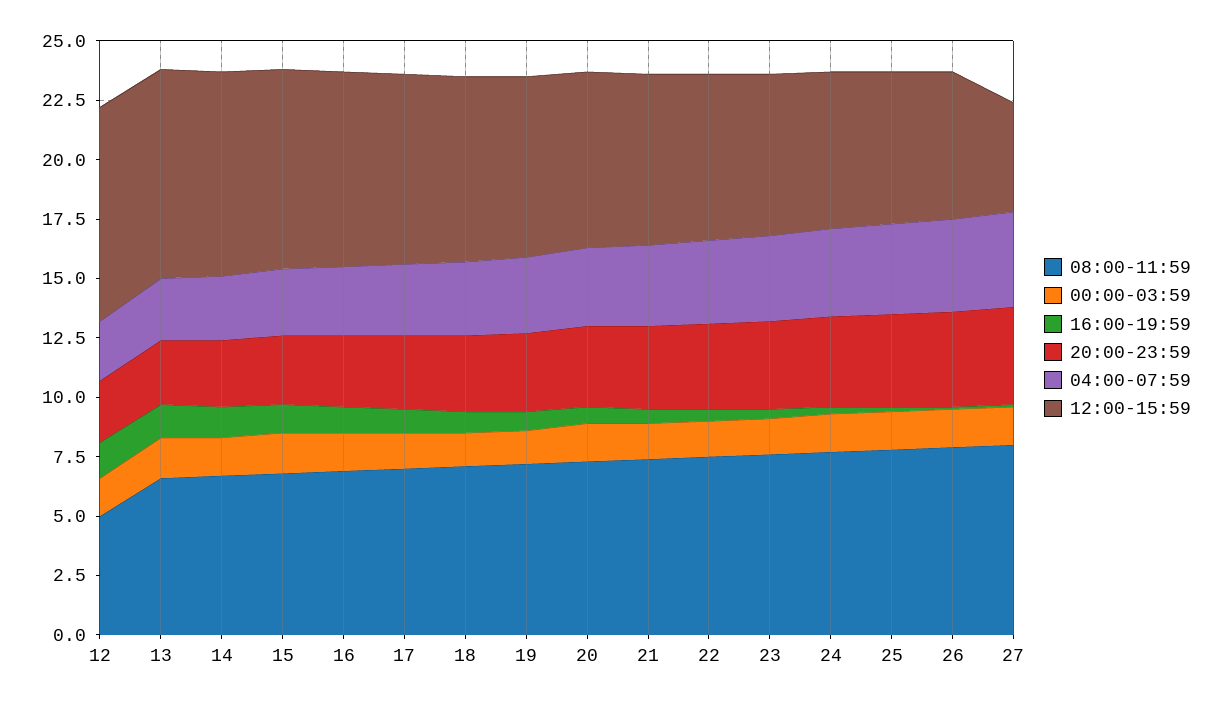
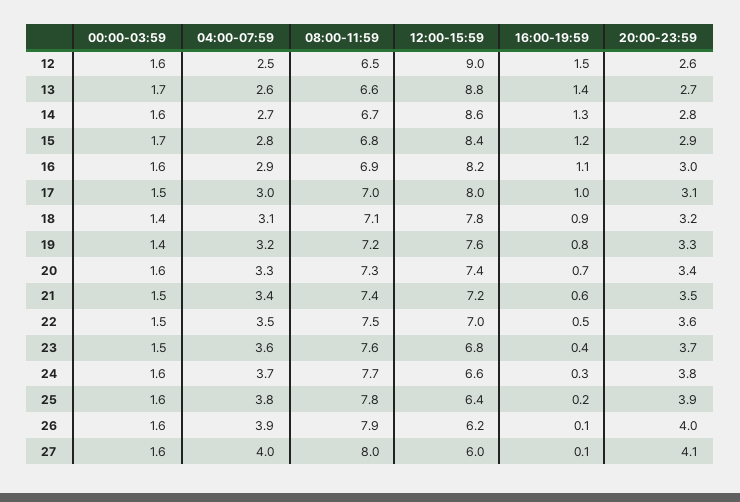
  {
    "08:00-11:59": {
-     "12": 5,
+     "12": 6.5,
      "13": 6.6,
      "14": 6.7,
      "15": 6.8,
      "16": 6.9,
      "17": 7,
      "18": 7.1,
      "19": 7.2,
      "20": 7.3,
      "21": 7.4,
      "22": 7.5,
      "23": 7.6,
      "24": 7.7,
      "25": 7.8,
      "26": 7.9,
      "27": 8
    },
    "00:00-03:59": {
      "12": 1.6,
      "13": 1.7,
      "14": 1.6,
      "15": 1.7,
      "16": 1.6,
      "17": 1.5,
      "18": 1.4,
      "19": 1.4,
      "20": 1.6,
      "21": 1.5,
      "22": 1.5,
      "23": 1.5,
      "24": 1.6,
      "25": 1.6,
      "26": 1.6,
      "27": 1.6
    },
    "16:00-19:59": {
      "12": 1.5,
      "13": 1.4,
      "14": 1.3,
      "15": 1.2,
      "16": 1.1,
      "17": 1,
      "18": 0.9,
      "19": 0.8,
      "20": 0.7,
      "21": 0.6,
      "22": 0.5,
      "23": 0.4,
      "24": 0.3,
      "25": 0.2,
      "26": 0.1,
      "27": 0.1
    },
    "20:00-23:59": {
      "12": 2.6,
      "13": 2.7,
      "14": 2.8,
      "15": 2.9,
      "16": 3,
      "17": 3.1,
      "18": 3.2,
      "19": 3.3,
      "20": 3.4,
      "21": 3.5,
      "22": 3.6,
      "23": 3.7,
      "24": 3.8,
      "25": 3.9,
      "26": 4,
      "27": 4.1
    },
    "04:00-07:59": {
      "12": 2.5,
      "13": 2.6,
      "14": 2.7,
      "15": 2.8,
      "16": 2.9,
      "17": 3,
      "18": 3.1,
      "19": 3.2,
      "20": 3.3,
      "21": 3.4,
      "22": 3.5,
      "23": 3.6,
      "24": 3.7,
      "25": 3.8,
      "26": 3.9,
      "27": 4
    },
    "12:00-15:59": {
      "12": 9,
      "13": 8.8,
      "14": 8.6,
      "15": 8.4,
      "16": 8.2,
      "17": 8,
      "18": 7.8,
      "19": 7.6,
      "20": 7.4,
      "21": 7.2,
      "22": 7,
      "23": 6.8,
      "24": 6.6,
      "25": 6.4,
      "26": 6.2,
-     "27": 4.5
+     "27": 6
    }
  }

